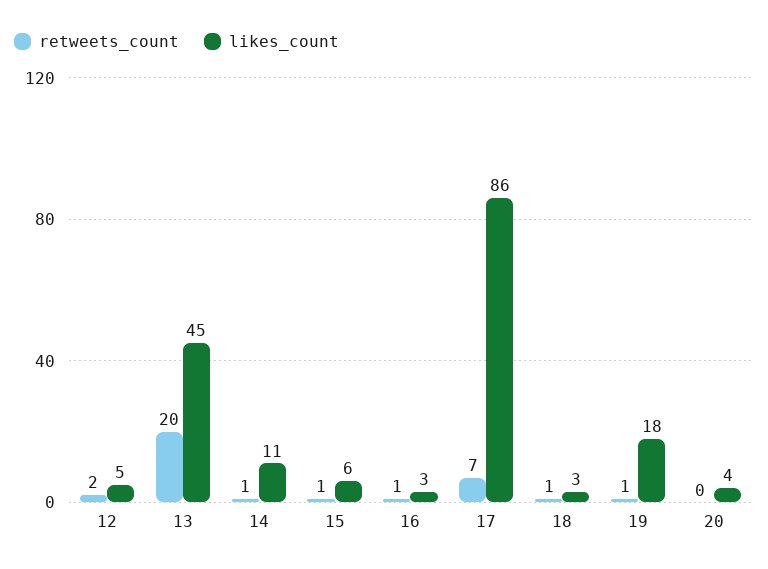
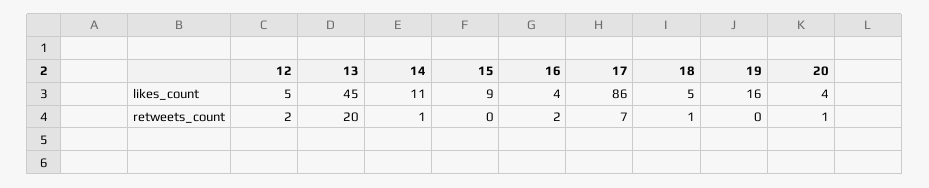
  {
    "retweets_count": {
      "12": 2,
      "13": 20,
      "14": 1,
-     "15": 1,
+     "15": 0,
-     "16": 1,
+     "16": 2,
      "17": 7,
      "18": 1,
-     "19": 1,
+     "19": 0,
-     "20": 0
+     "20": 1
    },
    "likes_count": {
      "12": 5,
      "13": 45,
      "14": 11,
-     "15": 6,
+     "15": 9,
-     "16": 3,
+     "16": 4,
      "17": 86,
-     "18": 3,
+     "18": 5,
-     "19": 18,
+     "19": 16,
      "20": 4
    }
  }

